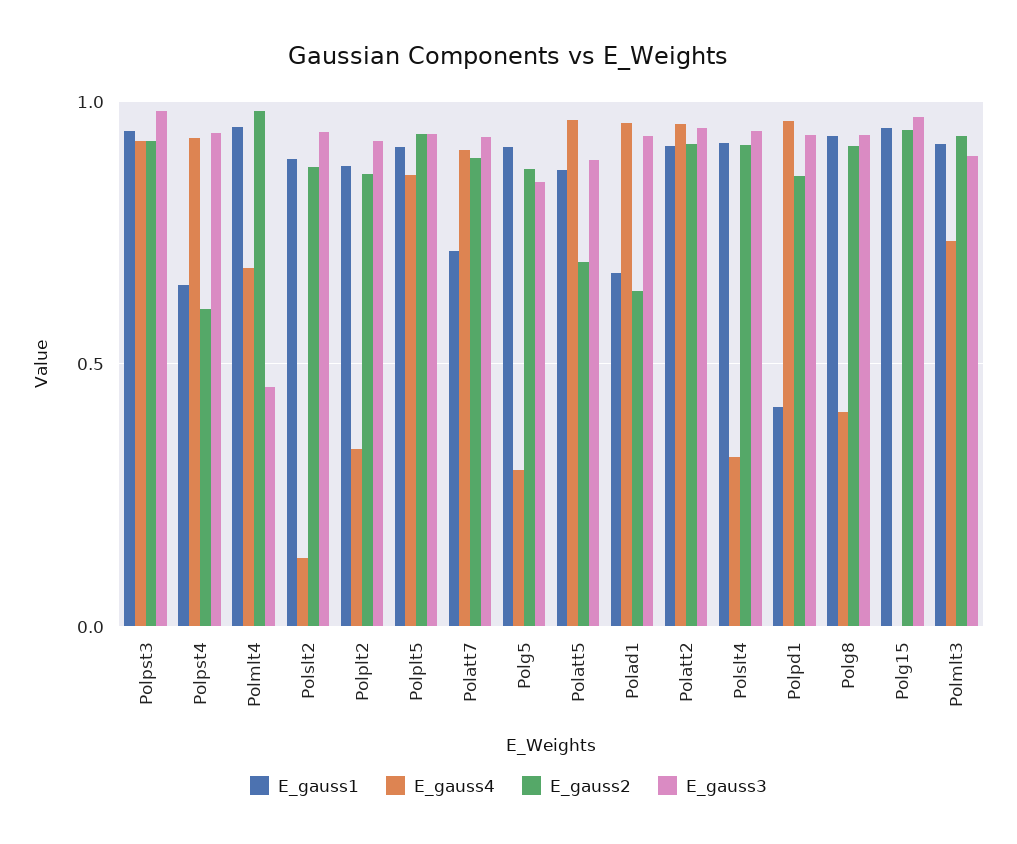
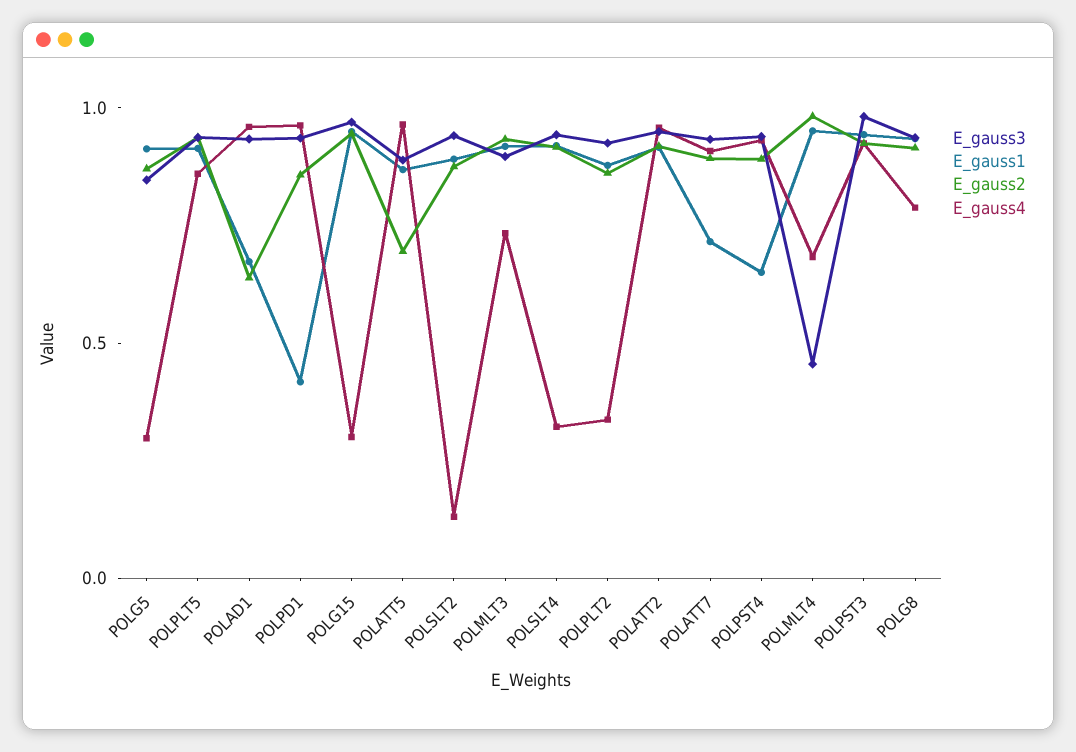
  {
    "E_gauss1": {
      "Polpst3": 0.95,
      "Polpst4": 0.65,
      "Polmlt4": 0.95,
      "Polslt2": 0.9,
      "Polplt2": 0.9,
      "Polplt5": 0.9,
      "Polatt7": 0.7,
      "Polg5": 0.9,
      "Polatt5": 0.85,
      "Polad1": 0.65,
      "Polatt2": 0.9,
      "Polslt4": 0.9,
      "Polpd1": 0.4,
      "Polg8": 0.95,
      "Polg15": 0.95,
      "Polmlt3": 0.9
    },
    "E_gauss4": {
      "Polpst3": 0.9,
      "Polpst4": 0.95,
      "Polmlt4": 0.7,
      "Polslt2": 0.15,
      "Polplt2": 0.35,
      "Polplt5": 0.85,
      "Polatt7": 0.9,
      "Polg5": 0.3,
      "Polatt5": 0.95,
      "Polad1": 0.95,
      "Polatt2": 0.95,
      "Polslt4": 0.3,
      "Polpd1": 0.95,
-     "Polg8": 0.4,
+     "Polg8": 0.8,
-     "Polg15": 0,
+     "Polg15": 0.3,
      "Polmlt3": 0.75
    },
    "E_gauss2": {
      "Polpst3": 0.9,
-     "Polpst4": 0.6,
+     "Polpst4": 0.9,
      "Polmlt4": 1,
      "Polslt2": 0.9,
      "Polplt2": 0.85,
      "Polplt5": 0.95,
      "Polatt7": 0.9,
      "Polg5": 0.85,
      "Polatt5": 0.7,
      "Polad1": 0.65,
      "Polatt2": 0.9,
      "Polslt4": 0.9,
      "Polpd1": 0.85,
      "Polg8": 0.9,
      "Polg15": 0.95,
      "Polmlt3": 0.95
    },
    "E_gauss3": {
      "Polpst3": 1,
      "Polpst4": 0.95,
      "Polmlt4": 0.45,
      "Polslt2": 0.95,
      "Polplt2": 0.95,
      "Polplt5": 0.95,
      "Polatt7": 0.95,
      "Polg5": 0.85,
      "Polatt5": 0.9,
      "Polad1": 0.95,
      "Polatt2": 0.95,
      "Polslt4": 0.95,
      "Polpd1": 0.95,
      "Polg8": 0.95,
      "Polg15": 0.95,
      "Polmlt3": 0.9
    }
  }

